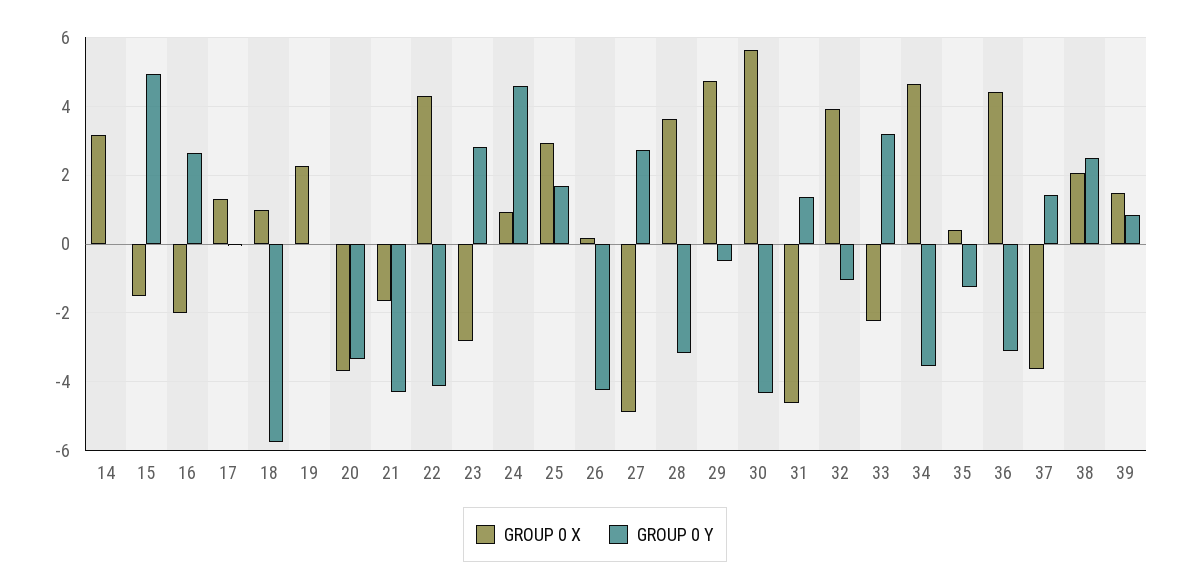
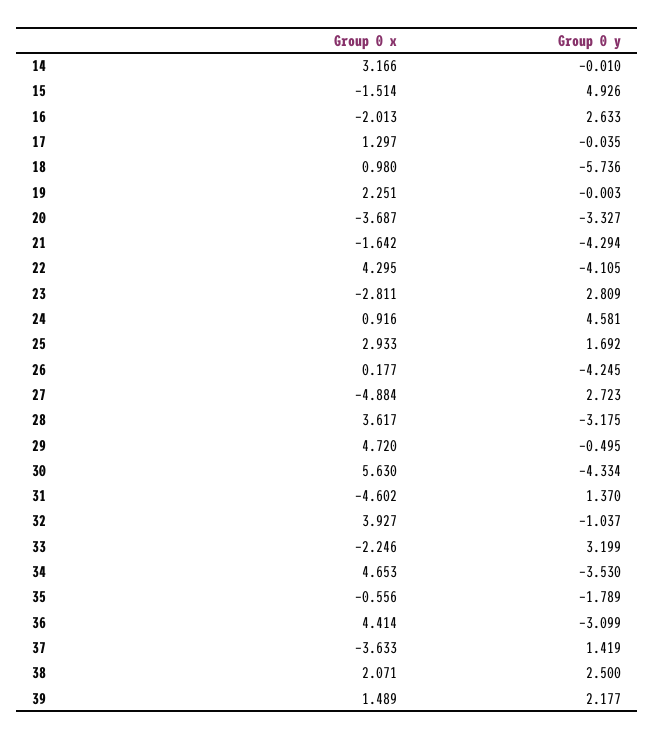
  {
    "GROUP 0 X": {
      "14": 3.166,
      "15": -1.514,
      "16": -2.013,
      "17": 1.297,
      "18": 0.98,
      "19": 2.251,
      "20": -3.687,
      "21": -1.642,
      "22": 4.295,
      "23": -2.811,
      "24": 0.916,
      "25": 2.933,
      "26": 0.177,
      "27": -4.884,
      "28": 3.617,
      "29": 4.72,
      "30": 5.63,
      "31": -4.602,
      "32": 3.927,
      "33": -2.246,
      "34": 4.653,
-     "35": 0.4,
+     "35": -0.556,
      "36": 4.414,
      "37": -3.633,
      "38": 2.071,
      "39": 1.489
    },
    "GROUP 0 Y": {
      "14": -0.01,
      "15": 4.926,
      "16": 2.633,
      "17": -0.035,
      "18": -5.736,
      "19": -0.003,
      "20": -3.327,
      "21": -4.294,
      "22": -4.105,
      "23": 2.809,
      "24": 4.581,
      "25": 1.692,
      "26": -4.245,
      "27": 2.723,
      "28": -3.175,
      "29": -0.495,
      "30": -4.334,
      "31": 1.37,
      "32": -1.037,
      "33": 3.199,
      "34": -3.53,
-     "35": -1.2,
+     "35": -1.789,
      "36": -3.099,
      "37": 1.419,
      "38": 2.5,
-     "39": 0.8
+     "39": 2.177
    }
  }

